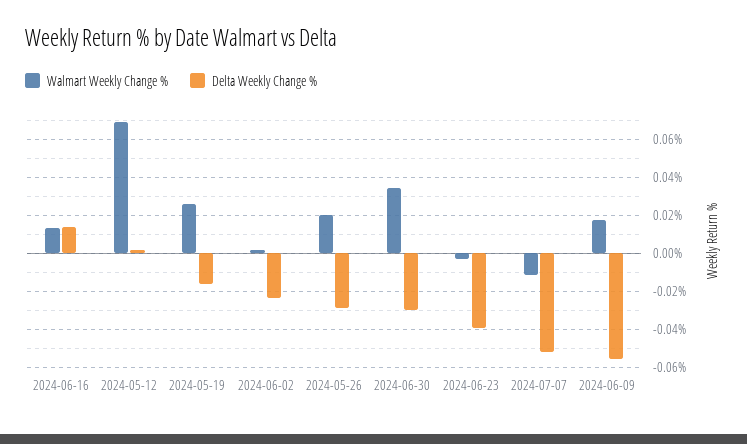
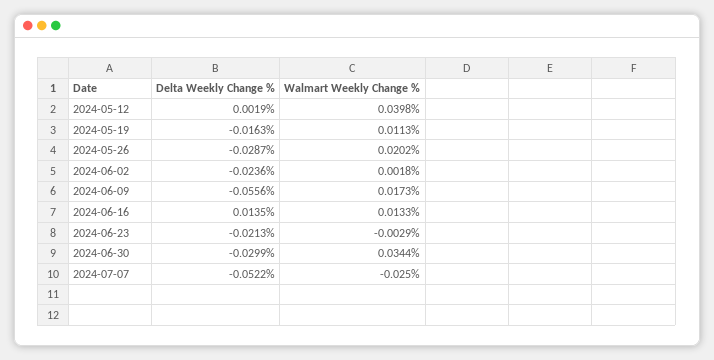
  {
    "Walmart Weekly Change %": {
      "2024-06-16": 0.0133,
-     "2024-05-12": 0.07,
+     "2024-05-12": 0.0398,
-     "2024-05-19": 0.025,
+     "2024-05-19": 0.0113,
      "2024-06-02": 0.0018,
      "2024-05-26": 0.0202,
      "2024-06-30": 0.0344,
      "2024-06-23": -0.0029,
-     "2024-07-07": -0.01,
+     "2024-07-07": -0.025,
      "2024-06-09": 0.0173
    },
    "Delta Weekly Change %": {
      "2024-06-16": 0.0135,
      "2024-05-12": 0.0019,
      "2024-05-19": -0.0163,
      "2024-06-02": -0.0236,
      "2024-05-26": -0.0287,
      "2024-06-30": -0.0299,
-     "2024-06-23": -0.04,
+     "2024-06-23": -0.0213,
      "2024-07-07": -0.0522,
      "2024-06-09": -0.0556
    }
  }

